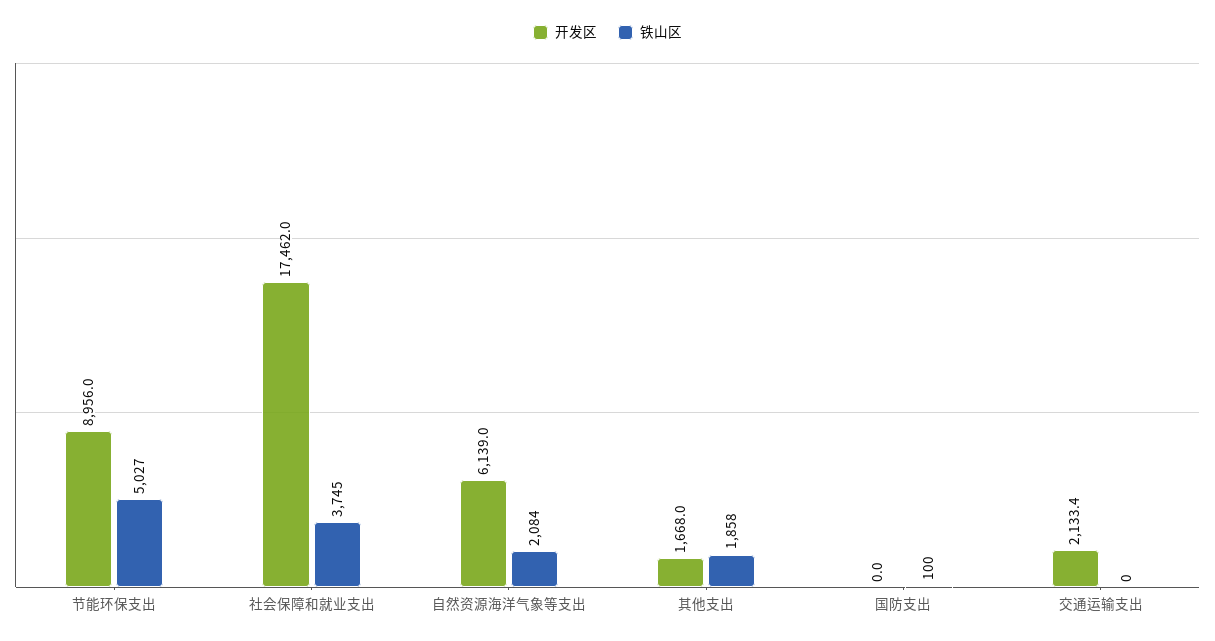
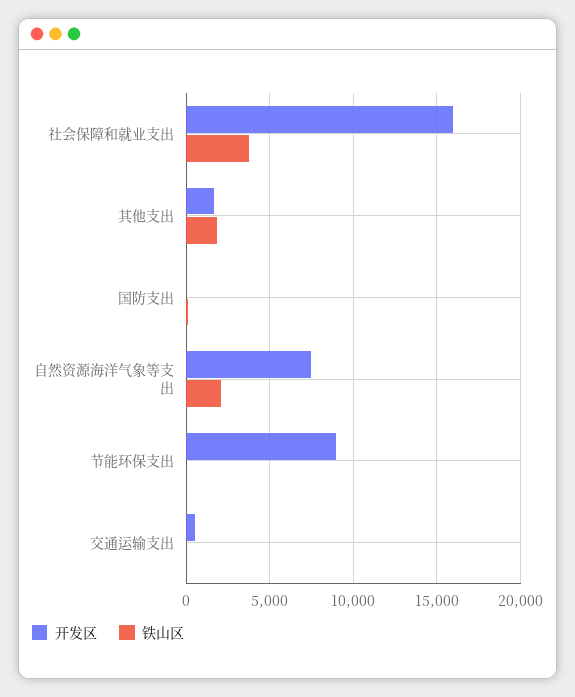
  {
    "开发区": {
      "节能环保支出": 8956,
-     "社会保障和就业支出": 17462,
+     "社会保障和就业支出": 16000,
-     "自然资源海洋气象等支出": 6139,
+     "自然资源海洋气象等支出": 7500,
      "其他支出": 1668,
      "国防支出": 0,
-     "交通运输支出": 2133.4
+     "交通运输支出": 500
    },
    "铁山区": {
-     "节能环保支出": 5027,
+     "节能环保支出": 0,
      "社会保障和就业支出": 3745,
      "自然资源海洋气象等支出": 2084,
      "其他支出": 1858,
      "国防支出": 100,
      "交通运输支出": 0
    }
  }

